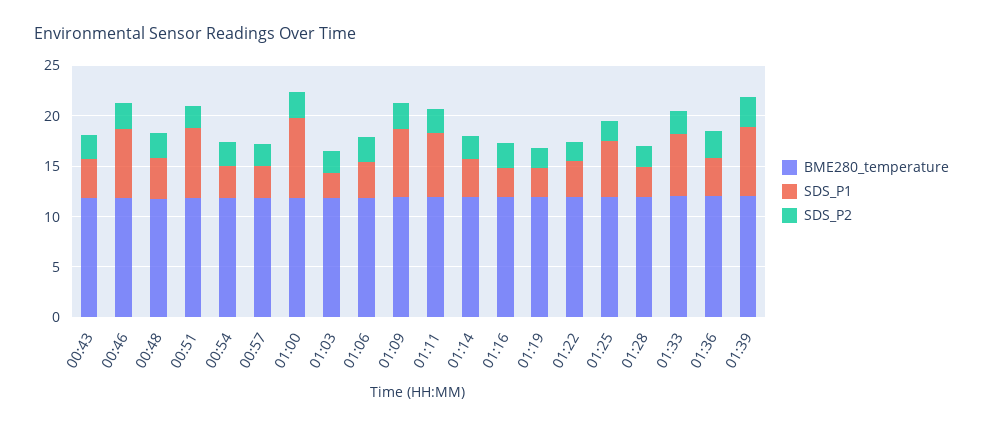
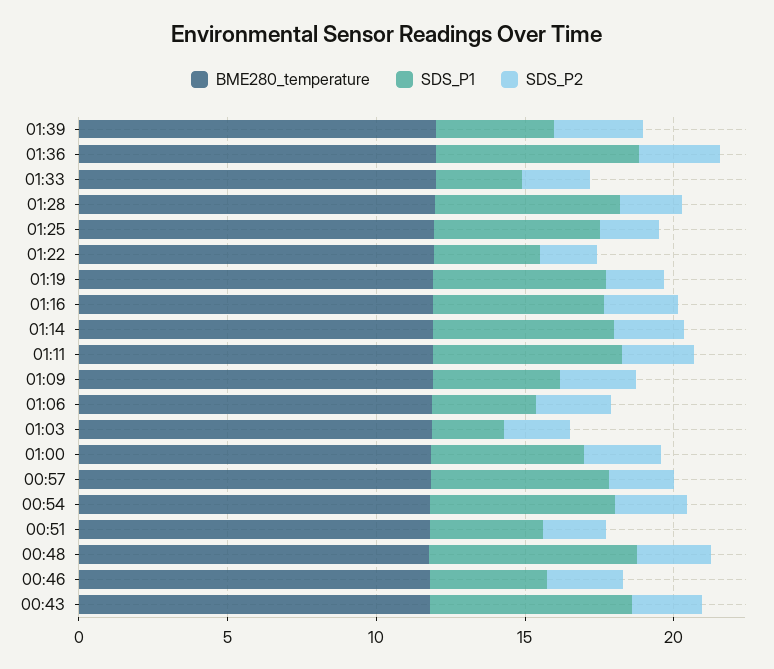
  {
    "BME280_temperature": {
      "00:43": 12,
      "00:46": 12,
      "00:48": 12,
      "00:51": 12,
      "00:54": 12,
      "00:57": 12,
      "01:00": 12,
      "01:03": 12,
      "01:06": 12,
      "01:09": 12,
      "01:11": 12,
      "01:14": 12,
      "01:16": 12,
      "01:19": 12,
      "01:22": 12,
      "01:25": 12,
      "01:28": 12,
      "01:33": 12,
      "01:36": 12,
      "01:39": 12
    },
    "SDS_P1": {
-     "00:43": 4,
+     "00:43": 7,
-     "00:46": 7,
+     "00:46": 4,
-     "00:48": 4,
+     "00:48": 7,
-     "00:51": 7,
+     "00:51": 4,
-     "00:54": 3,
+     "00:54": 6,
-     "00:57": 3,
+     "00:57": 6,
-     "01:00": 8,
+     "01:00": 5,
      "01:03": 2,
      "01:06": 4,
-     "01:09": 7,
+     "01:09": 4,
      "01:11": 6,
-     "01:14": 4,
+     "01:14": 6,
-     "01:16": 3,
+     "01:16": 6,
-     "01:19": 3,
+     "01:19": 6,
      "01:22": 4,
      "01:25": 6,
-     "01:28": 3,
+     "01:28": 6,
-     "01:33": 6,
+     "01:33": 3,
-     "01:36": 4,
+     "01:36": 7,
-     "01:39": 7
+     "01:39": 4
    },
    "SDS_P2": {
      "00:43": 2,
      "00:46": 3,
      "00:48": 2,
      "00:51": 2,
      "00:54": 2,
      "00:57": 2,
      "01:00": 3,
      "01:03": 2,
      "01:06": 3,
      "01:09": 3,
      "01:11": 2,
      "01:14": 2,
      "01:16": 3,
      "01:19": 2,
      "01:22": 2,
      "01:25": 2,
      "01:28": 2,
      "01:33": 2,
      "01:36": 3,
      "01:39": 3
    }
  }

